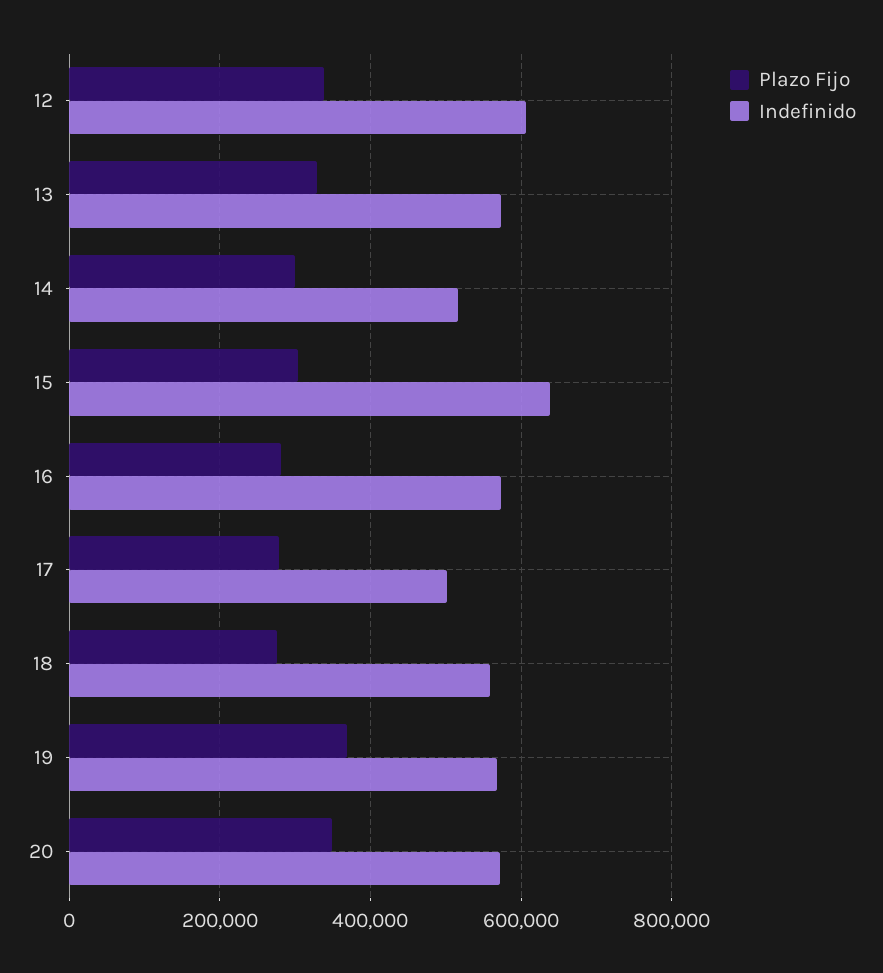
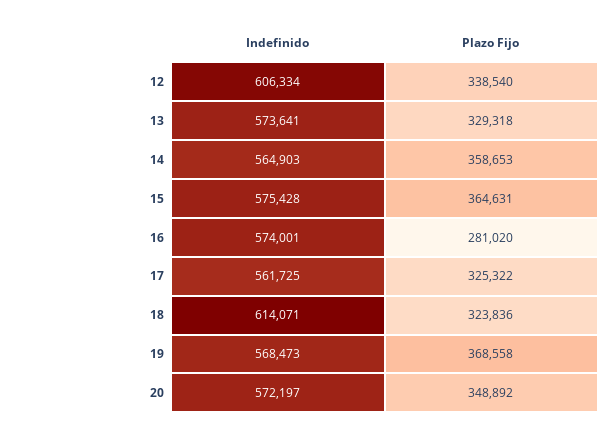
  {
    "Plazo Fijo": {
      "12": 338540,
      "13": 329318,
-     "14": 300000,
+     "14": 358653,
-     "15": 300000,
+     "15": 364631,
      "16": 281020,
-     "17": 280000,
+     "17": 325322,
-     "18": 280000,
+     "18": 323836,
      "19": 368558,
      "20": 348892
    },
    "Indefinido": {
      "12": 606334,
      "13": 573641,
-     "14": 520000,
+     "14": 564903,
-     "15": 640000,
+     "15": 575428,
      "16": 574001,
-     "17": 500000,
+     "17": 561725,
-     "18": 560000,
+     "18": 614071,
      "19": 568473,
      "20": 572197
    }
  }

